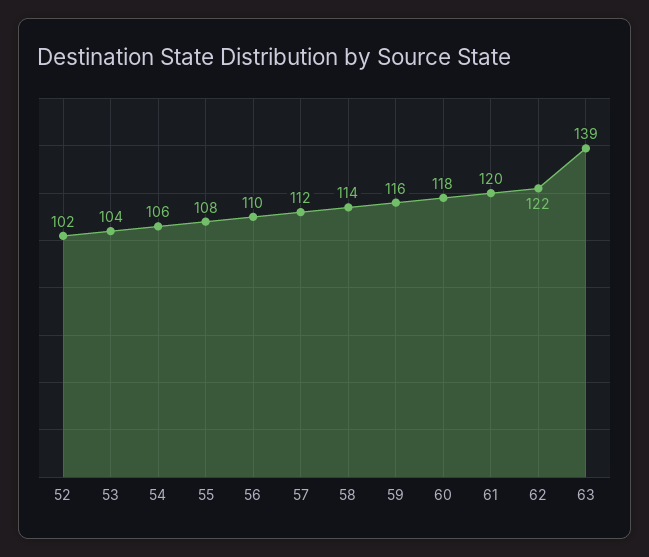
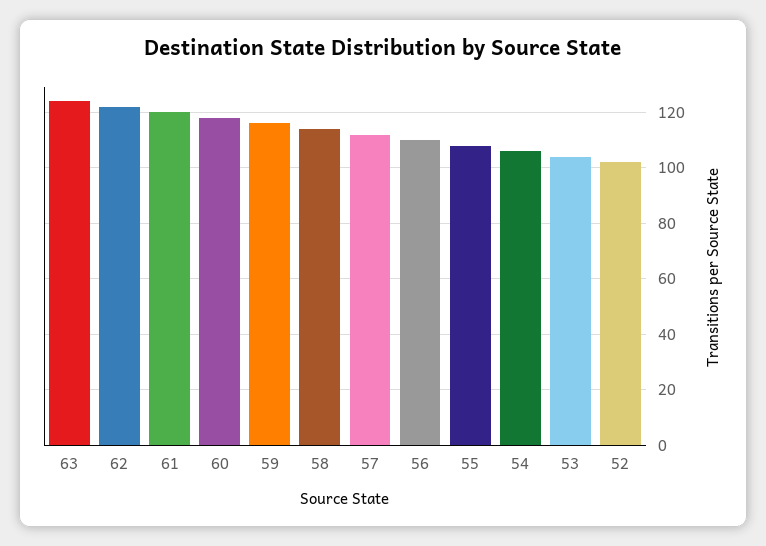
  {
    "52": 102,
    "53": 104,
    "54": 106,
    "55": 108,
    "56": 110,
    "57": 112,
    "58": 114,
    "59": 116,
    "60": 118,
    "61": 120,
    "62": 122,
-   "63": 139
+   "63": 125
  }

